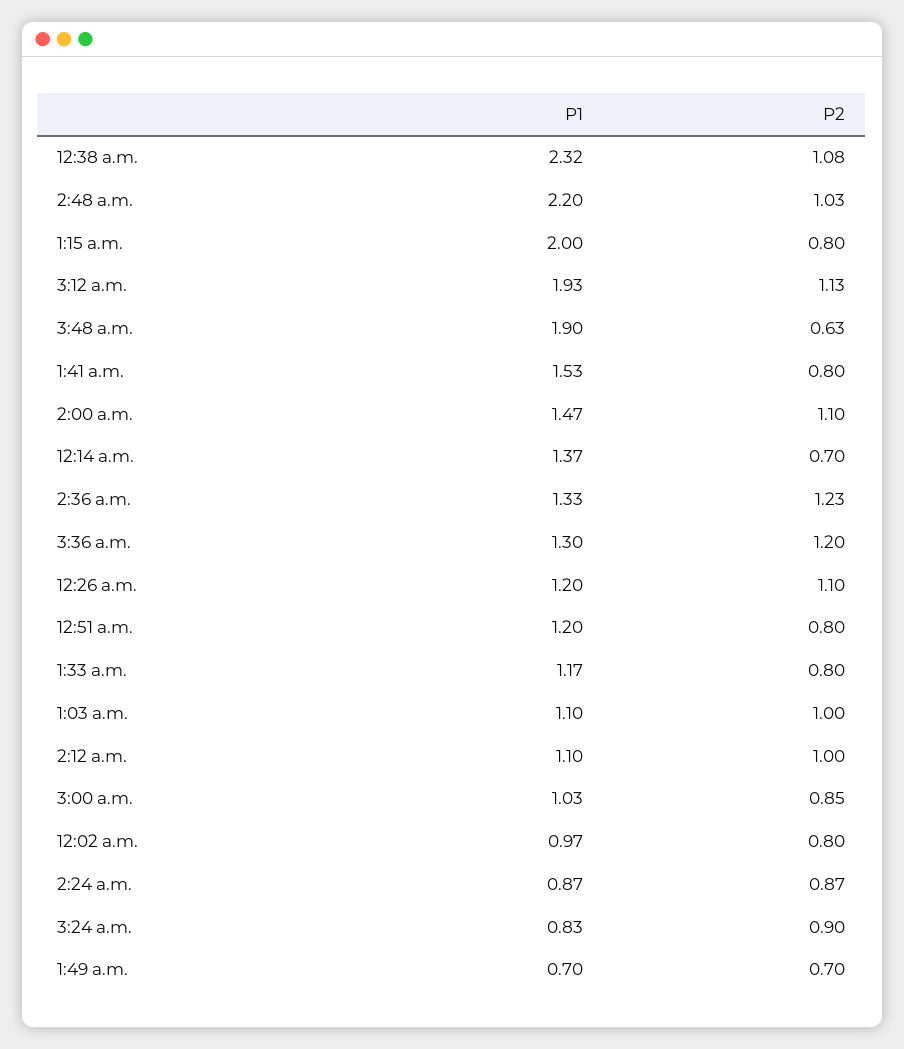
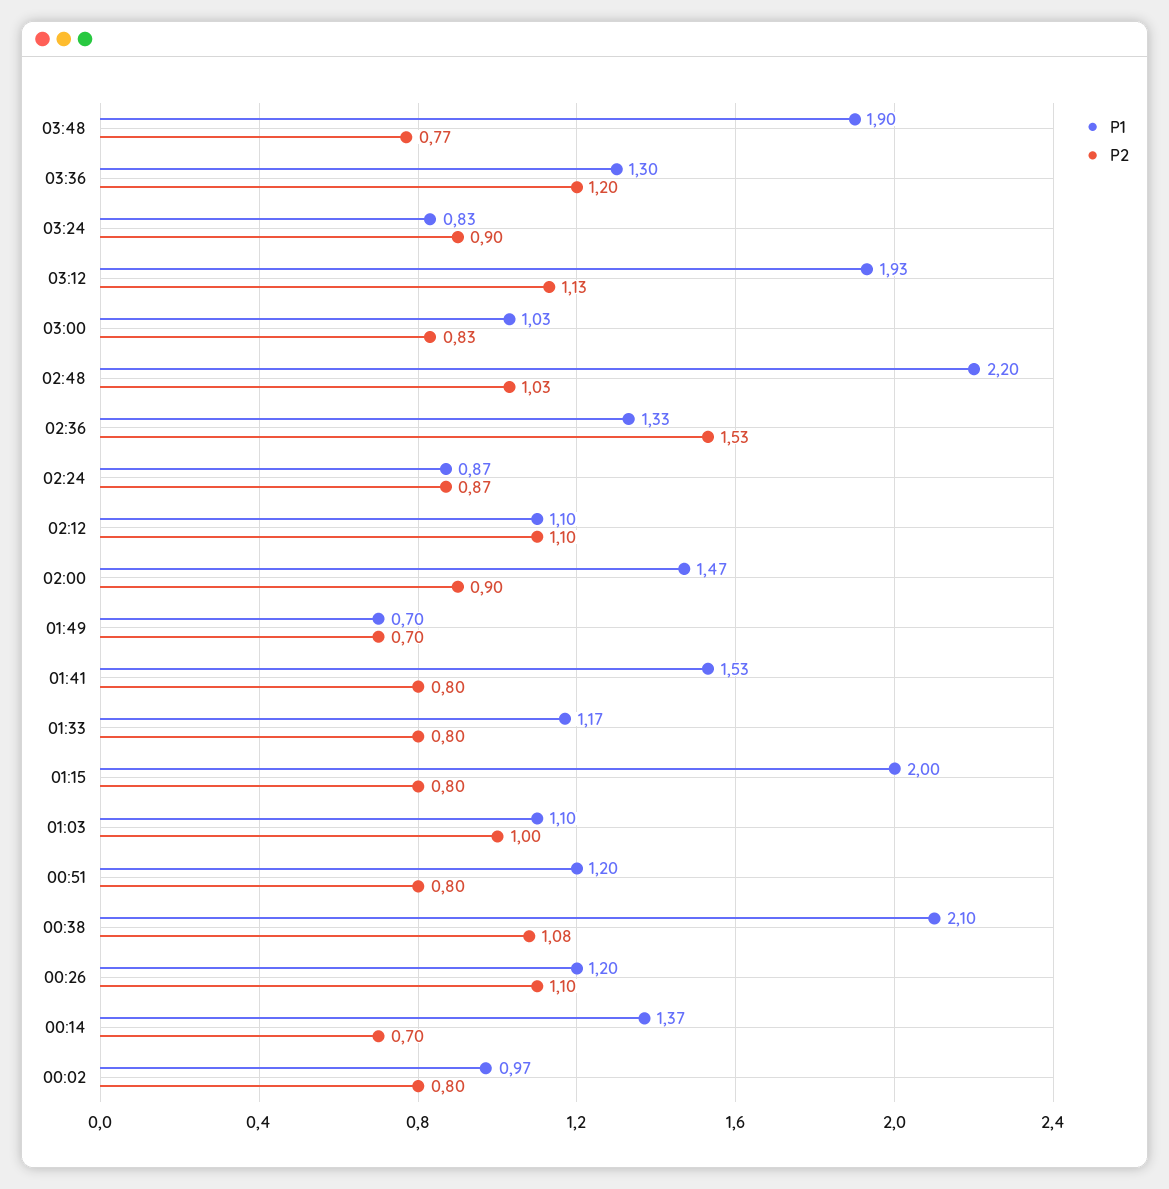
  {
    "P1": {
-     "12:38 a.m.": 2.32,
+     "12:38 a.m.": 2.1,
      "2:48 a.m.": 2.2,
      "1:15 a.m.": 2,
      "3:12 a.m.": 1.93,
      "3:48 a.m.": 1.9,
      "1:41 a.m.": 1.53,
      "2:00 a.m.": 1.47,
      "12:14 a.m.": 1.37,
      "2:36 a.m.": 1.33,
      "3:36 a.m.": 1.3,
      "12:26 a.m.": 1.2,
      "12:51 a.m.": 1.2,
      "1:33 a.m.": 1.17,
      "1:03 a.m.": 1.1,
      "2:12 a.m.": 1.1,
      "3:00 a.m.": 1.03,
      "12:02 a.m.": 0.97,
      "2:24 a.m.": 0.87,
      "3:24 a.m.": 0.83,
      "1:49 a.m.": 0.7
    },
    "P2": {
      "12:38 a.m.": 1.08,
      "2:48 a.m.": 1.03,
      "1:15 a.m.": 0.8,
      "3:12 a.m.": 1.13,
-     "3:48 a.m.": 0.63,
+     "3:48 a.m.": 0.77,
      "1:41 a.m.": 0.8,
-     "2:00 a.m.": 1.1,
+     "2:00 a.m.": 0.9,
      "12:14 a.m.": 0.7,
-     "2:36 a.m.": 1.23,
+     "2:36 a.m.": 1.53,
      "3:36 a.m.": 1.2,
      "12:26 a.m.": 1.1,
      "12:51 a.m.": 0.8,
      "1:33 a.m.": 0.8,
      "1:03 a.m.": 1,
-     "2:12 a.m.": 1,
+     "2:12 a.m.": 1.1,
-     "3:00 a.m.": 0.85,
+     "3:00 a.m.": 0.83,
      "12:02 a.m.": 0.8,
      "2:24 a.m.": 0.87,
      "3:24 a.m.": 0.9,
      "1:49 a.m.": 0.7
    }
  }

